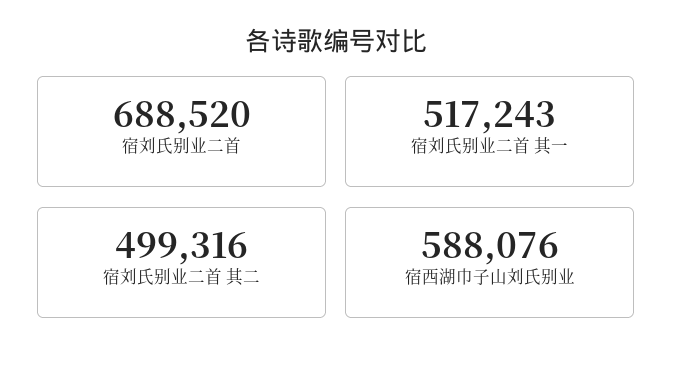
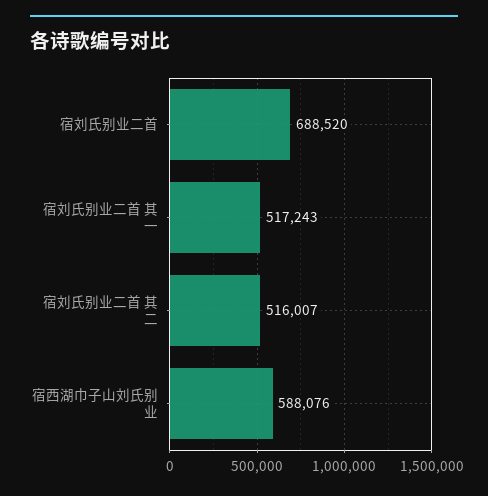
  {
    "宿刘氏别业二首": 688520,
    "宿刘氏别业二首 其一": 517243,
-   "宿刘氏别业二首 其二": 499316,
+   "宿刘氏别业二首 其二": 516007,
    "宿西湖巾子山刘氏别业": 588076
  }

